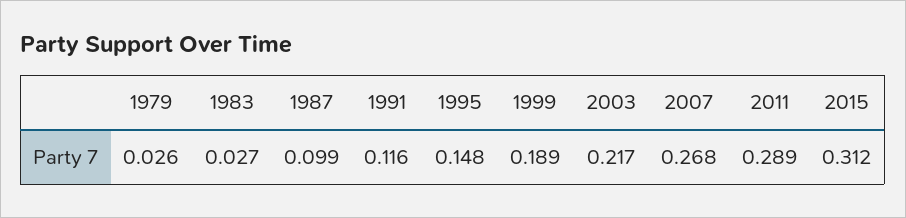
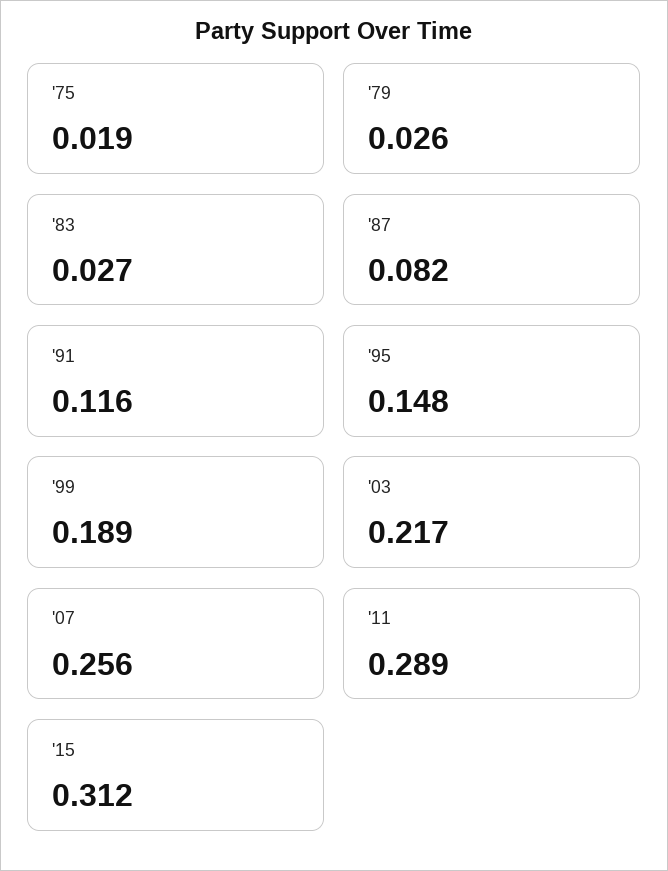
  {
    "1979": 0.026,
    "1983": 0.027,
-   "1987": 0.099,
+   "1987": 0.082,
    "1991": 0.116,
    "1995": 0.148,
    "1999": 0.189,
    "2003": 0.217,
-   "2007": 0.268,
+   "2007": 0.256,
    "2011": 0.289,
-   "2015": 0.312
+   "2015": 0.312,
+   "'75": 0.019
  }

